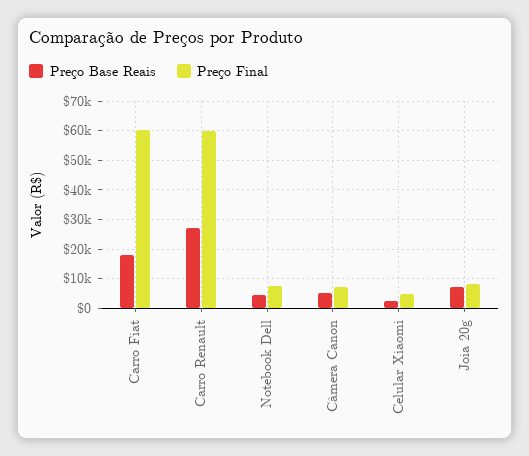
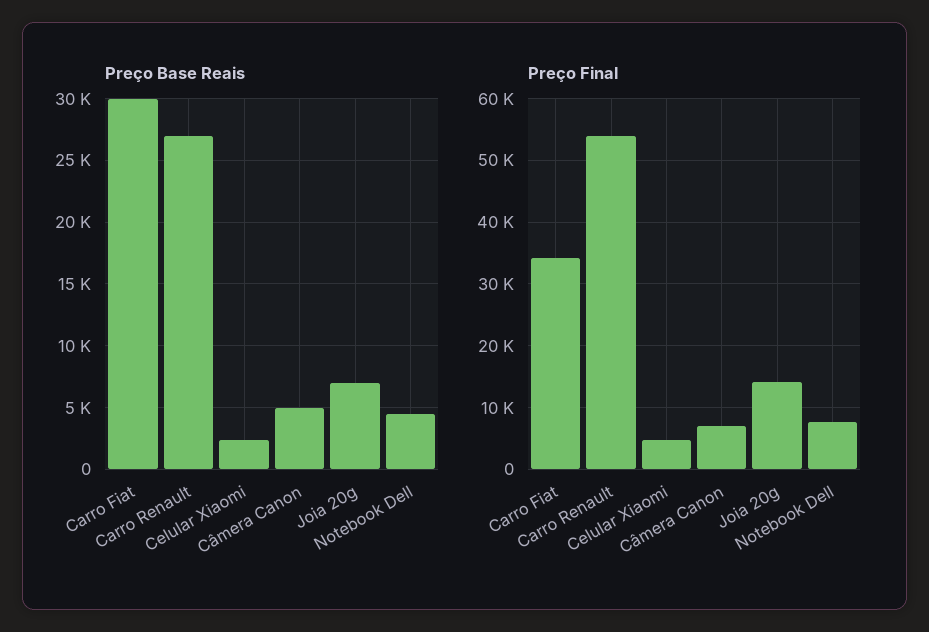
  {
    "Preço Base Reais": {
-     "Carro Fiat": 17500,
+     "Carro Fiat": 30000,
      "Carro Renault": 27000,
      "Notebook Dell": 4500,
      "Câmera Canon": 5000,
      "Celular Xiaomi": 2500,
      "Joia 20g": 7000
    },
    "Preço Final": {
-     "Carro Fiat": 60000,
+     "Carro Fiat": 34000,
-     "Carro Renault": 60000,
+     "Carro Renault": 54000,
      "Notebook Dell": 8000,
      "Câmera Canon": 7000,
      "Celular Xiaomi": 5000,
-     "Joia 20g": 7500
+     "Joia 20g": 14000
    }
  }

